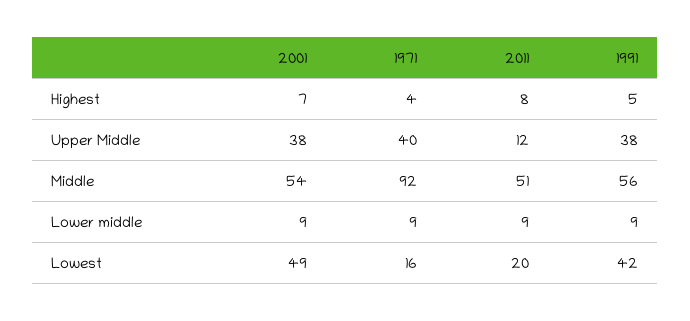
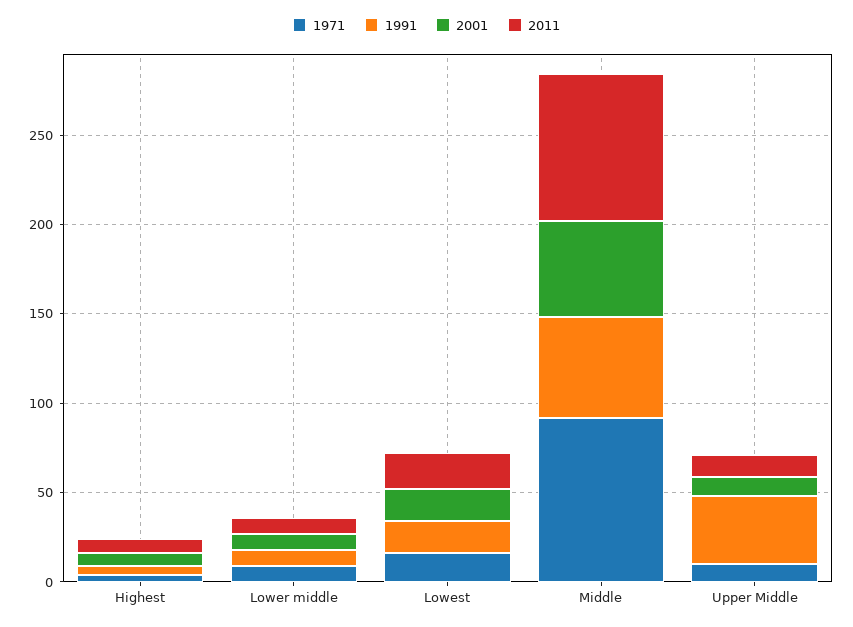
  {
    "2001": {
      "Highest": 7,
-     "Upper Middle": 38,
+     "Upper Middle": 10,
      "Middle": 54,
      "Lower middle": 9,
-     "Lowest": 49
+     "Lowest": 20
    },
    "1971": {
      "Highest": 4,
-     "Upper Middle": 40,
+     "Upper Middle": 10,
      "Middle": 92,
      "Lower middle": 9,
      "Lowest": 16
    },
    "2011": {
      "Highest": 8,
      "Upper Middle": 12,
-     "Middle": 51,
+     "Middle": 80,
      "Lower middle": 9,
      "Lowest": 20
    },
    "1991": {
      "Highest": 5,
      "Upper Middle": 38,
      "Middle": 56,
      "Lower middle": 9,
-     "Lowest": 42
+     "Lowest": 20
    }
  }

